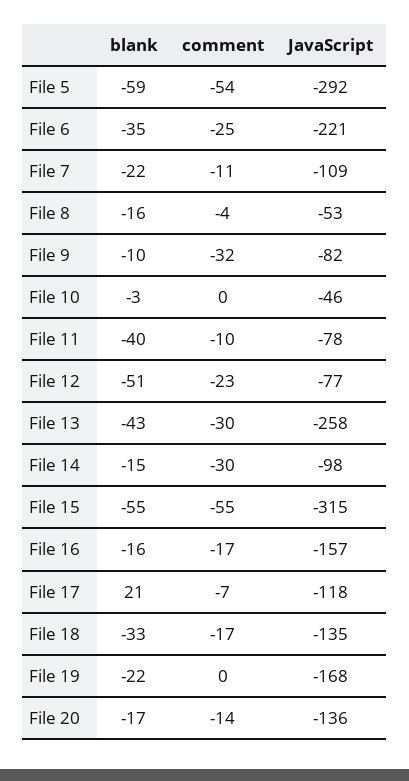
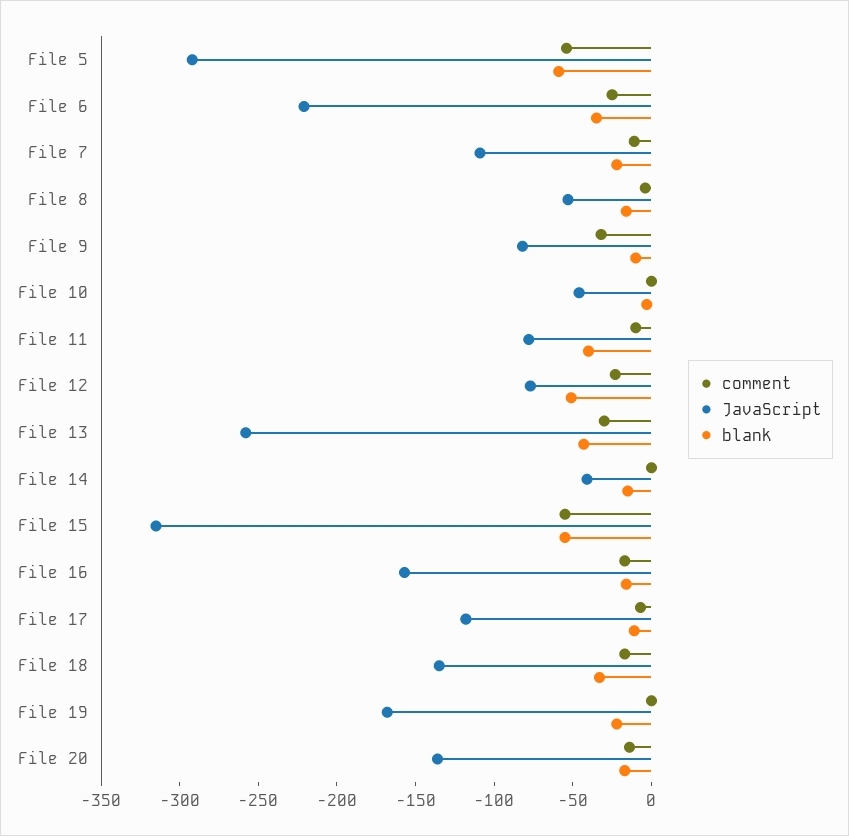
  {
    "blank": {
      "File 5": -59,
      "File 6": -35,
      "File 7": -22,
      "File 8": -16,
      "File 9": -10,
      "File 10": -3,
      "File 11": -40,
      "File 12": -51,
      "File 13": -43,
      "File 14": -15,
      "File 15": -55,
      "File 16": -16,
-     "File 17": 21,
+     "File 17": -10,
      "File 18": -33,
      "File 19": -22,
      "File 20": -17
    },
    "comment": {
      "File 5": -54,
      "File 6": -25,
      "File 7": -11,
      "File 8": -4,
      "File 9": -32,
      "File 10": 0,
      "File 11": -10,
      "File 12": -23,
      "File 13": -30,
-     "File 14": -30,
+     "File 14": 0,
      "File 15": -55,
      "File 16": -17,
      "File 17": -7,
      "File 18": -17,
      "File 19": 0,
      "File 20": -14
    },
    "JavaScript": {
      "File 5": -292,
      "File 6": -221,
      "File 7": -109,
      "File 8": -53,
      "File 9": -82,
      "File 10": -46,
      "File 11": -78,
      "File 12": -77,
      "File 13": -258,
-     "File 14": -98,
+     "File 14": -40,
      "File 15": -315,
      "File 16": -157,
      "File 17": -118,
      "File 18": -135,
      "File 19": -168,
      "File 20": -136
    }
  }

